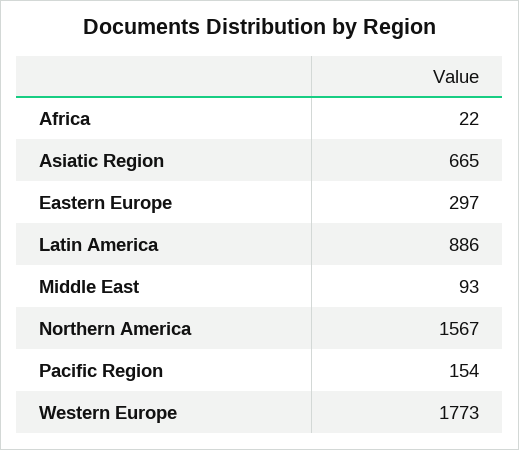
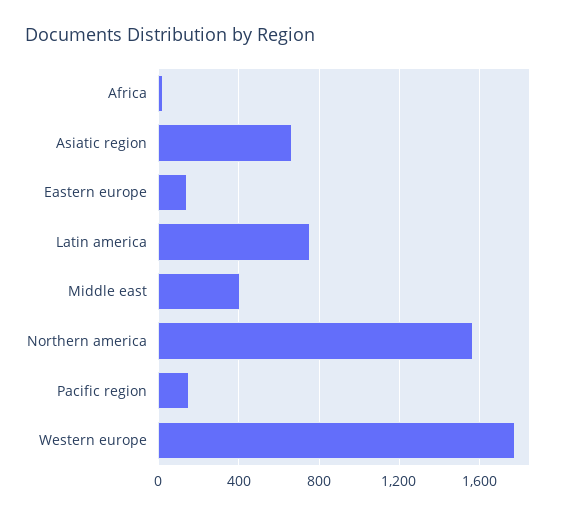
  {
    "Africa": 22,
    "Asiatic Region": 665,
-   "Eastern Europe": 297,
+   "Eastern Europe": 150,
-   "Latin America": 886,
+   "Latin America": 750,
-   "Middle East": 93,
+   "Middle East": 400,
    "Northern America": 1567,
    "Pacific Region": 154,
    "Western Europe": 1773
  }

